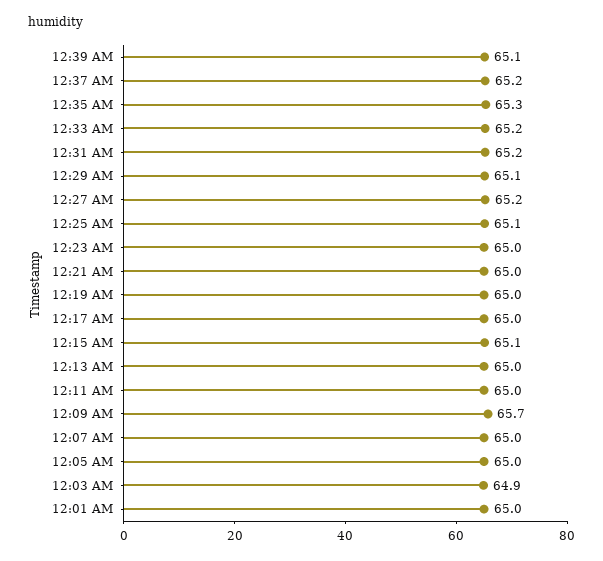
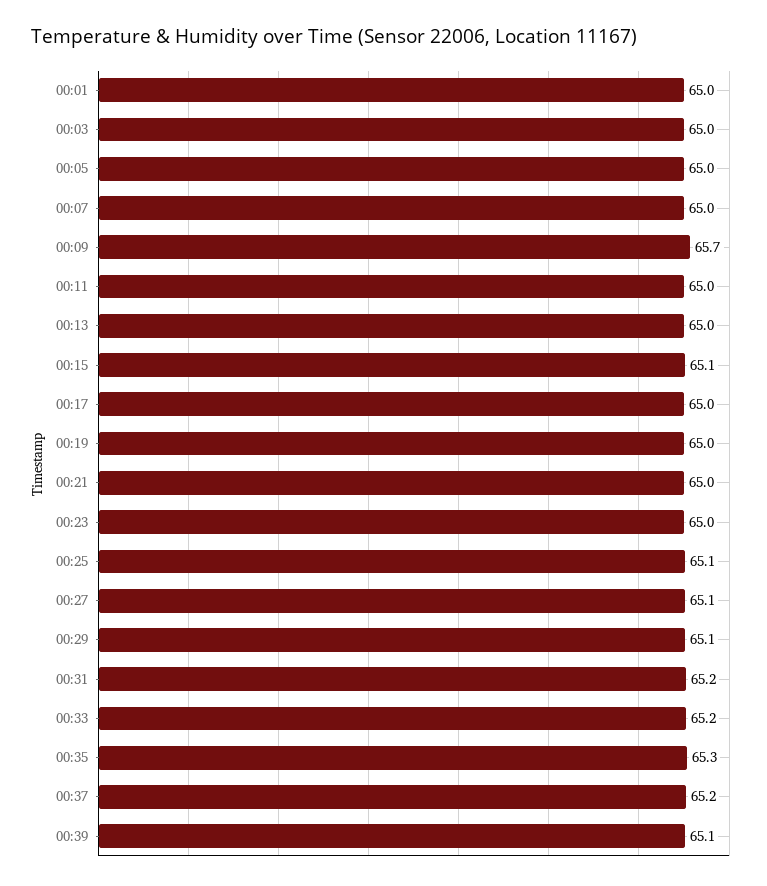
  {
    "12:39 AM": 65.1,
    "12:37 AM": 65.2,
    "12:35 AM": 65.3,
    "12:33 AM": 65.2,
    "12:31 AM": 65.2,
    "12:29 AM": 65.1,
-   "12:27 AM": 65.2,
+   "12:27 AM": 65.1,
    "12:25 AM": 65.1,
    "12:23 AM": 65,
    "12:21 AM": 65,
    "12:19 AM": 65,
    "12:17 AM": 65,
    "12:15 AM": 65.1,
    "12:13 AM": 65,
    "12:11 AM": 65,
    "12:09 AM": 65.7,
    "12:07 AM": 65,
    "12:05 AM": 65,
-   "12:03 AM": 64.9,
+   "12:03 AM": 65,
    "12:01 AM": 65
  }

